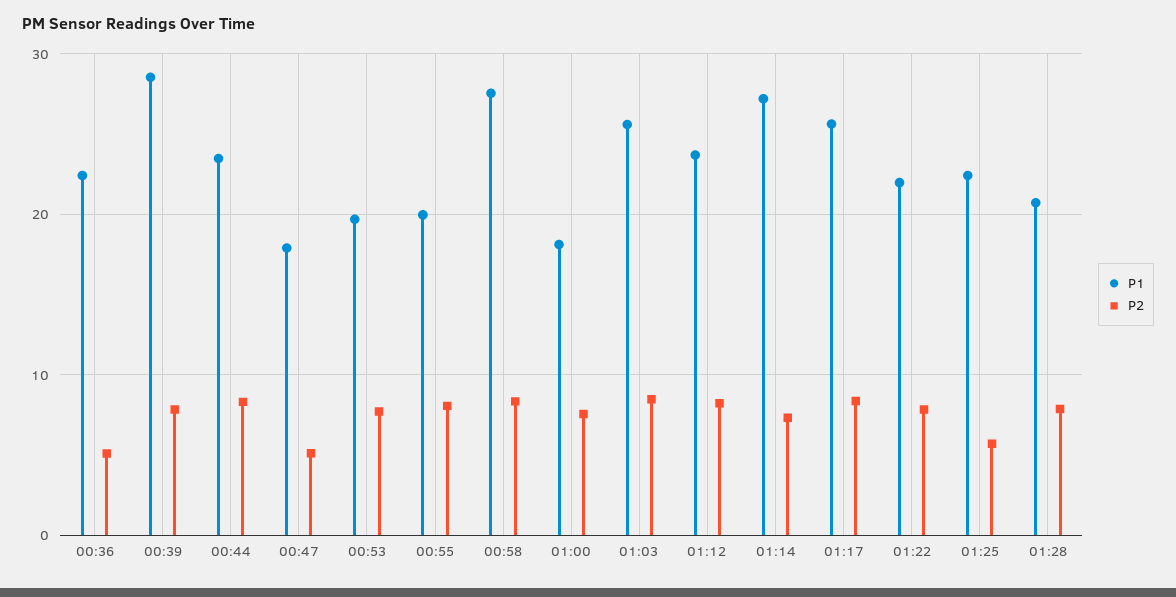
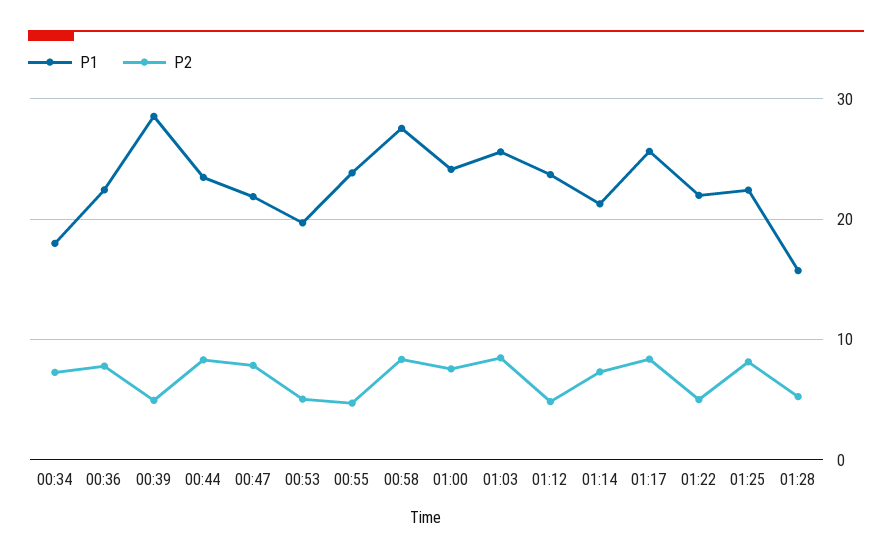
  {
    "P1": {
      "00:36": 22,
      "00:39": 29,
      "00:44": 23,
-     "00:47": 18,
+     "00:47": 22,
      "00:53": 20,
-     "00:55": 20,
+     "00:55": 24,
      "00:58": 28,
-     "01:00": 18,
+     "01:00": 24,
      "01:03": 26,
      "01:12": 24,
-     "01:14": 27,
+     "01:14": 21,
      "01:17": 26,
      "01:22": 22,
      "01:25": 22,
-     "01:28": 21
+     "01:28": 16,
+     "00:34": 18
    },
    "P2": {
-     "00:36": 5,
+     "00:36": 8,
-     "00:39": 8,
+     "00:39": 5,
      "00:44": 8,
-     "00:47": 5,
+     "00:47": 8,
-     "00:53": 8,
+     "00:53": 5,
-     "00:55": 8,
+     "00:55": 5,
      "00:58": 8,
      "01:00": 8,
      "01:03": 8,
-     "01:12": 8,
+     "01:12": 5,
      "01:14": 7,
      "01:17": 8,
-     "01:22": 8,
+     "01:22": 5,
-     "01:25": 6,
+     "01:25": 8,
-     "01:28": 8
+     "01:28": 5,
+     "00:34": 7
    }
  }

